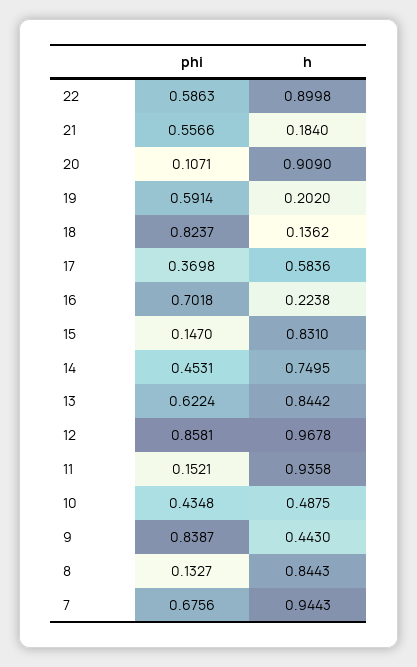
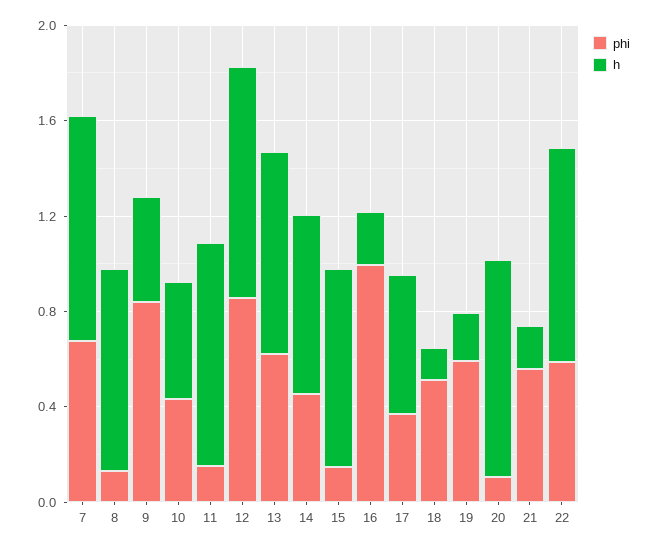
  {
    "phi": {
      "22": 0.5863,
      "21": 0.5566,
      "20": 0.1071,
      "19": 0.5914,
-     "18": 0.8237,
+     "18": 0.5,
      "17": 0.3698,
-     "16": 0.7018,
+     "16": 1,
      "15": 0.147,
      "14": 0.4531,
      "13": 0.6224,
      "12": 0.8581,
      "11": 0.1521,
      "10": 0.4348,
      "9": 0.8387,
      "8": 0.1327,
      "7": 0.6756
    },
    "h": {
      "22": 0.8998,
      "21": 0.184,
      "20": 0.909,
      "19": 0.202,
      "18": 0.1362,
      "17": 0.5836,
      "16": 0.2238,
      "15": 0.831,
      "14": 0.7495,
      "13": 0.8442,
      "12": 0.9678,
      "11": 0.9358,
      "10": 0.4875,
      "9": 0.443,
      "8": 0.8443,
      "7": 0.9443
    }
  }

